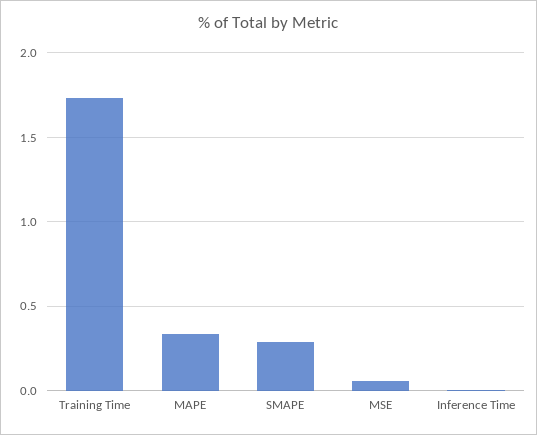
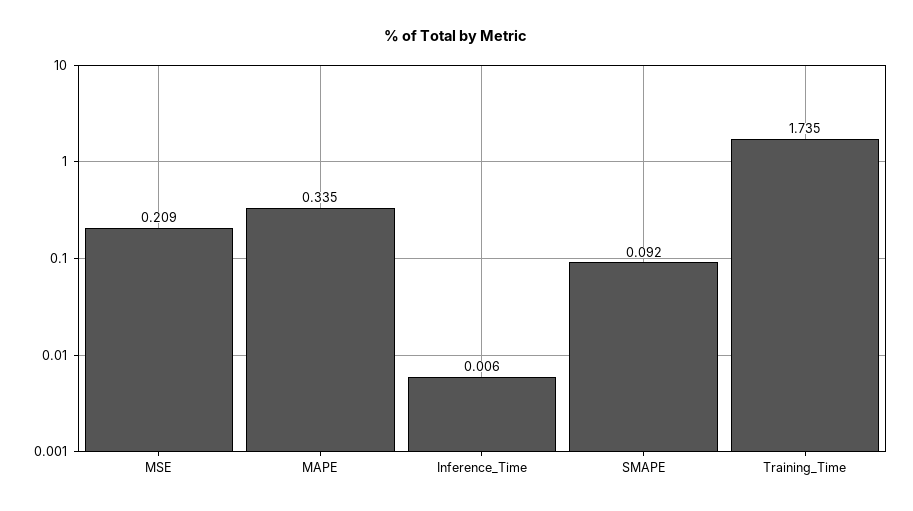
  {
    "Training Time": 1.735,
    "MAPE": 0.335,
-   "SMAPE": 0.3,
+   "SMAPE": 0.092,
-   "MSE": 0.05,
+   "MSE": 0.209,
    "Inference Time": 0.006
  }

